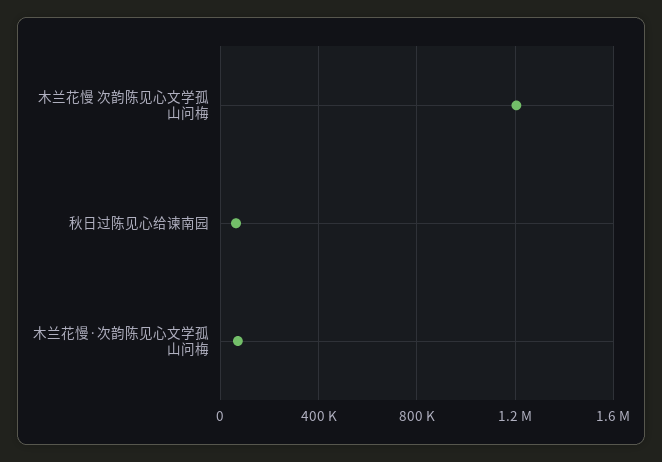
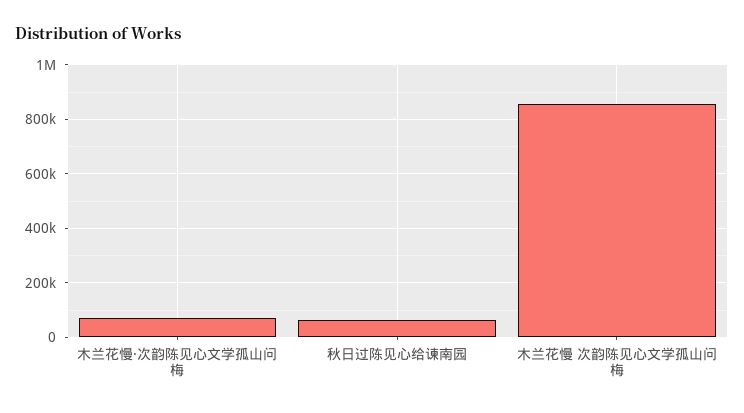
  {
-   "木兰花慢 次韵陈见心文学孤山问梅": 1200000,
+   "木兰花慢 次韵陈见心文学孤山问梅": 850000,
    "秋日过陈见心给谏南园": 75000,
    "木兰花慢·次韵陈见心文学孤山问梅": 75000
  }

